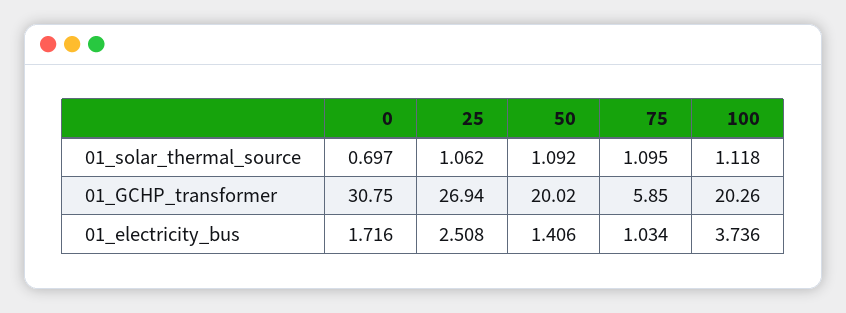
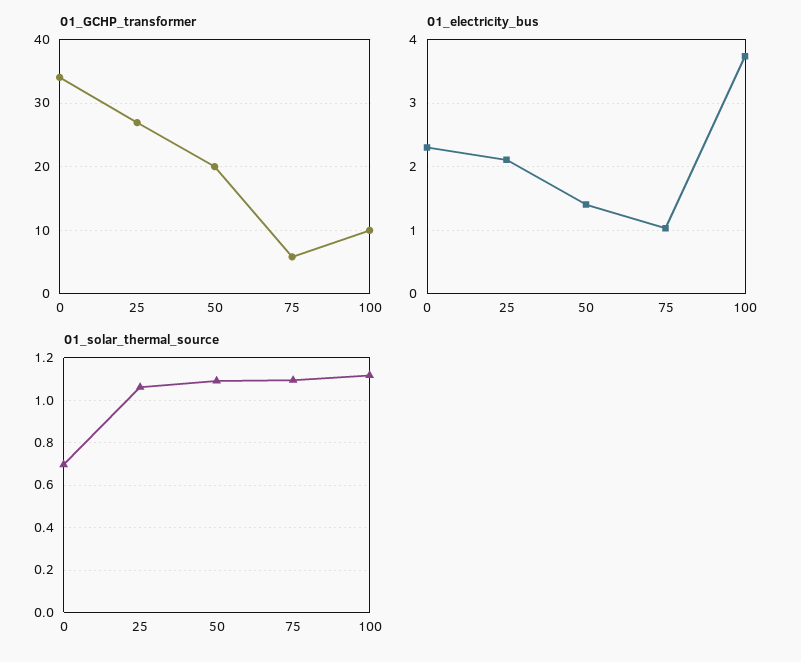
  {
    "01_solar_thermal_source": {
      "0": 0.697,
      "25": 1.062,
      "50": 1.092,
      "75": 1.095,
      "100": 1.118
    },
    "01_GCHP_transformer": {
-     "0": 30.75,
+     "0": 34,
      "25": 26.94,
      "50": 20.02,
      "75": 5.85,
-     "100": 20.26
+     "100": 10
    },
    "01_electricity_bus": {
-     "0": 1.716,
+     "0": 2.3,
-     "25": 2.508,
+     "25": 2.1,
      "50": 1.406,
      "75": 1.034,
      "100": 3.736
    }
  }

